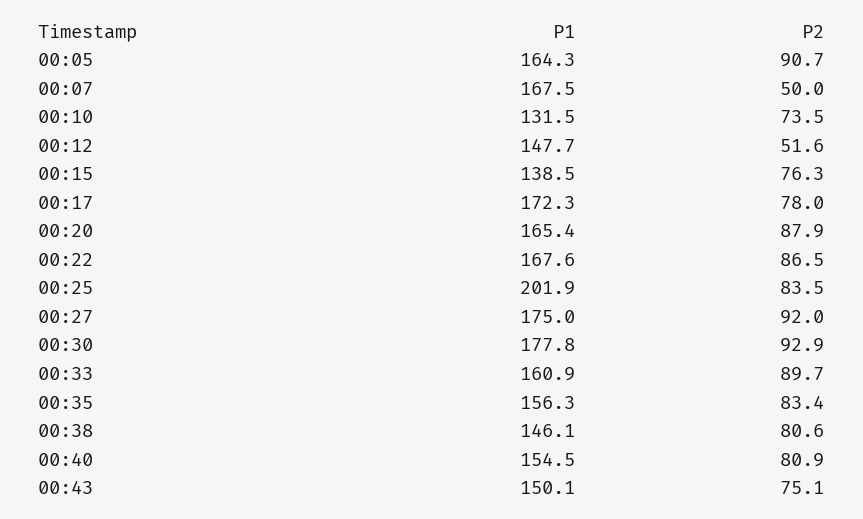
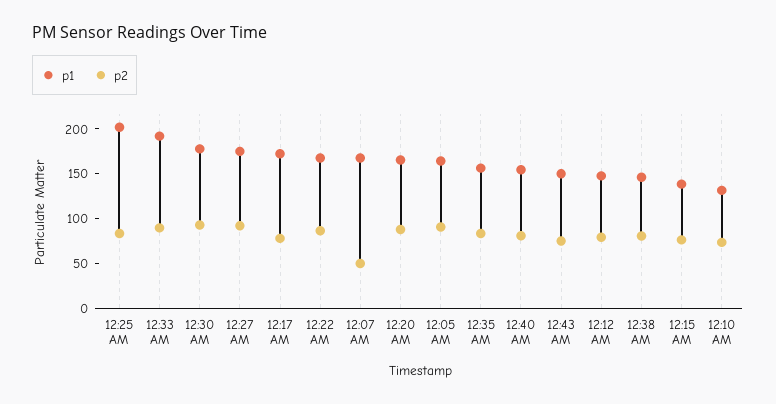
  {
    "P1": {
      "00:05": 164.3,
      "00:07": 167.5,
      "00:10": 131.5,
      "00:12": 147.7,
      "00:15": 138.5,
      "00:17": 172.3,
      "00:20": 165.4,
      "00:22": 167.6,
      "00:25": 201.9,
      "00:27": 175,
      "00:30": 177.8,
-     "00:33": 160.9,
+     "00:33": 190,
      "00:35": 156.3,
      "00:38": 146.1,
      "00:40": 154.5,
      "00:43": 150.1
    },
    "P2": {
      "00:05": 90.7,
      "00:07": 50,
      "00:10": 73.5,
-     "00:12": 51.6,
+     "00:12": 80,
      "00:15": 76.3,
      "00:17": 78,
      "00:20": 87.9,
      "00:22": 86.5,
      "00:25": 83.5,
      "00:27": 92,
      "00:30": 92.9,
      "00:33": 89.7,
      "00:35": 83.4,
      "00:38": 80.6,
      "00:40": 80.9,
      "00:43": 75.1
    }
  }

